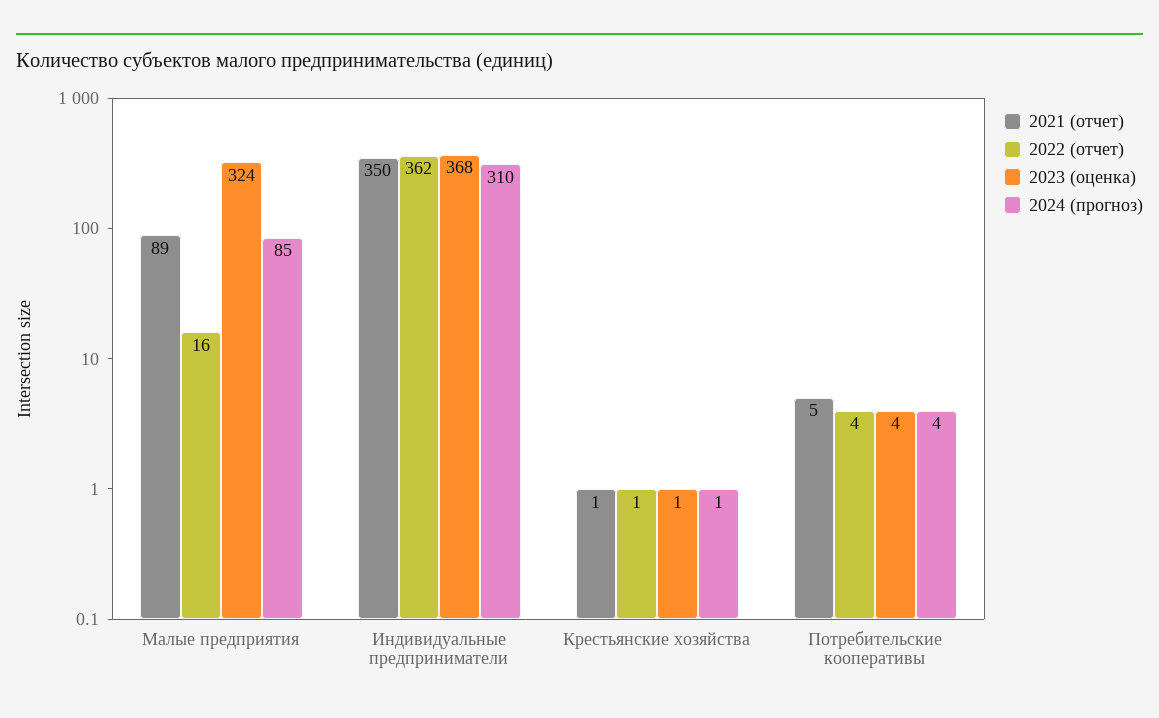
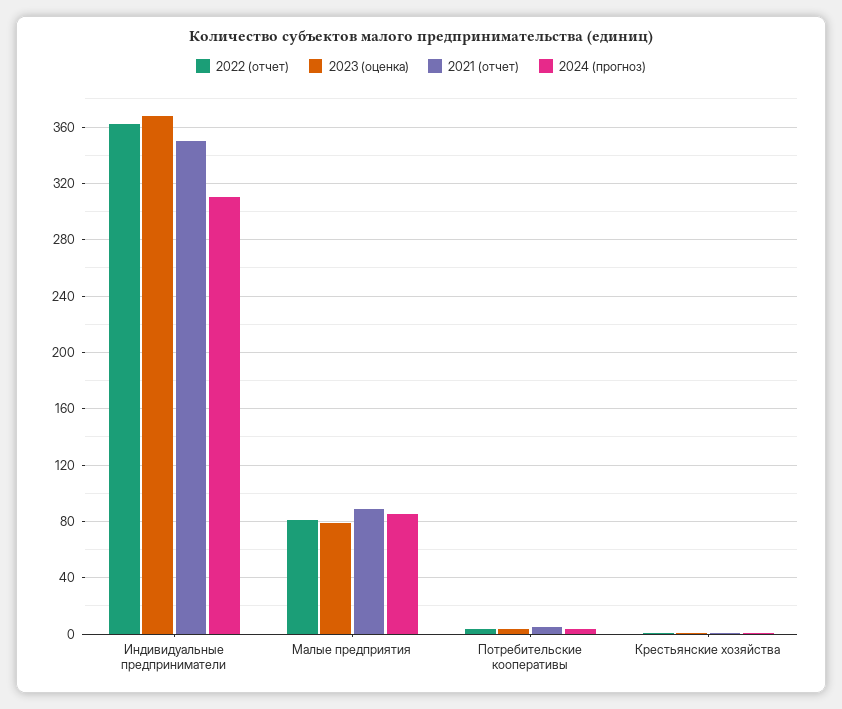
  {
    "2021 (отчет)": {
      "Малые предприятия": 89,
      "Индивидуальные предприниматели": 350,
      "Крестьянские хозяйства": 1,
      "Потребительские кооперативы": 5
    },
    "2022 (отчет)": {
-     "Малые предприятия": 16,
+     "Малые предприятия": 80,
      "Индивидуальные предприниматели": 362,
      "Крестьянские хозяйства": 1,
      "Потребительские кооперативы": 4
    },
    "2023 (оценка)": {
-     "Малые предприятия": 324,
+     "Малые предприятия": 80,
      "Индивидуальные предприниматели": 368,
      "Крестьянские хозяйства": 1,
      "Потребительские кооперативы": 4
    },
    "2024 (прогноз)": {
      "Малые предприятия": 85,
      "Индивидуальные предприниматели": 310,
      "Крестьянские хозяйства": 1,
      "Потребительские кооперативы": 4
    }
  }

